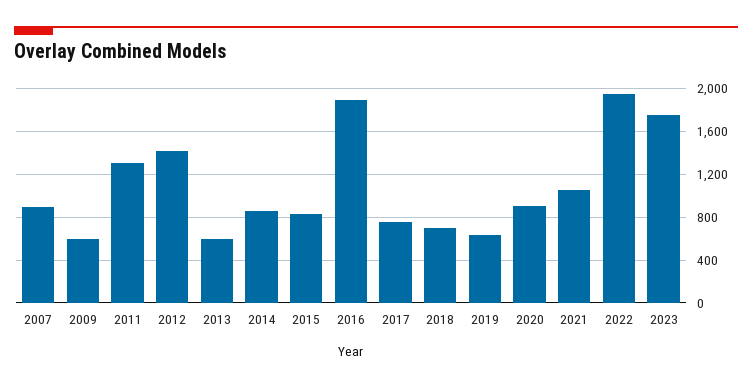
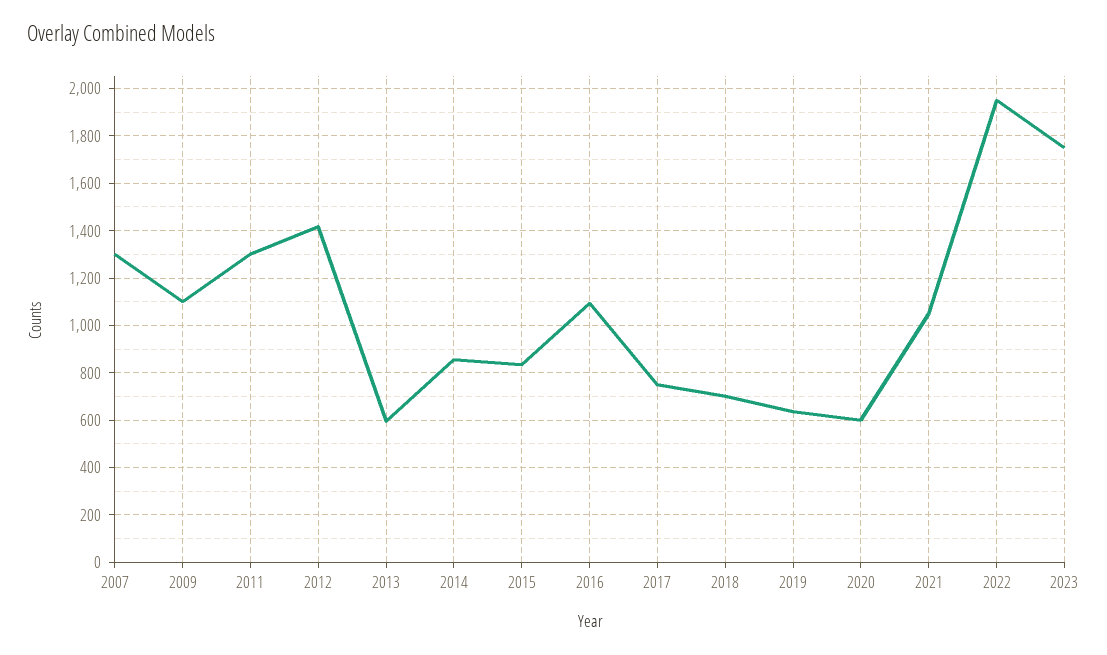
  {
-   "2007": 900,
+   "2007": 1300,
-   "2009": 600,
+   "2009": 1100,
    "2011": 1300,
    "2012": 1400,
    "2013": 600,
    "2014": 850,
    "2015": 850,
-   "2016": 1900,
+   "2016": 1100,
    "2017": 750,
    "2018": 700,
    "2019": 650,
-   "2020": 900,
+   "2020": 600,
    "2021": 1050,
    "2022": 1950,
    "2023": 1750
  }

